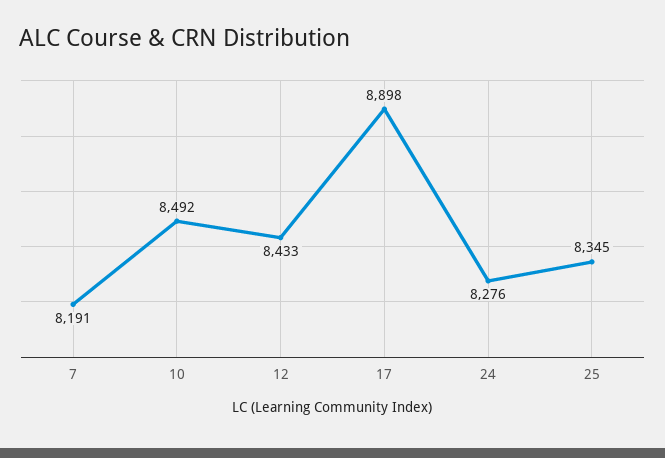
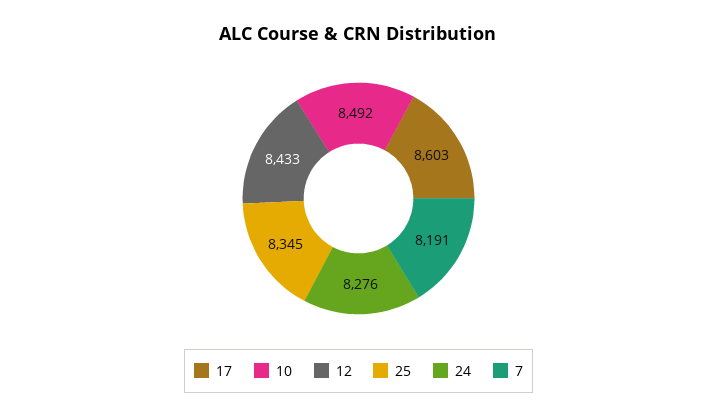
  {
    "7": 8191,
    "10": 8492,
    "12": 8433,
-   "17": 8898,
+   "17": 8603,
    "24": 8276,
    "25": 8345
  }

